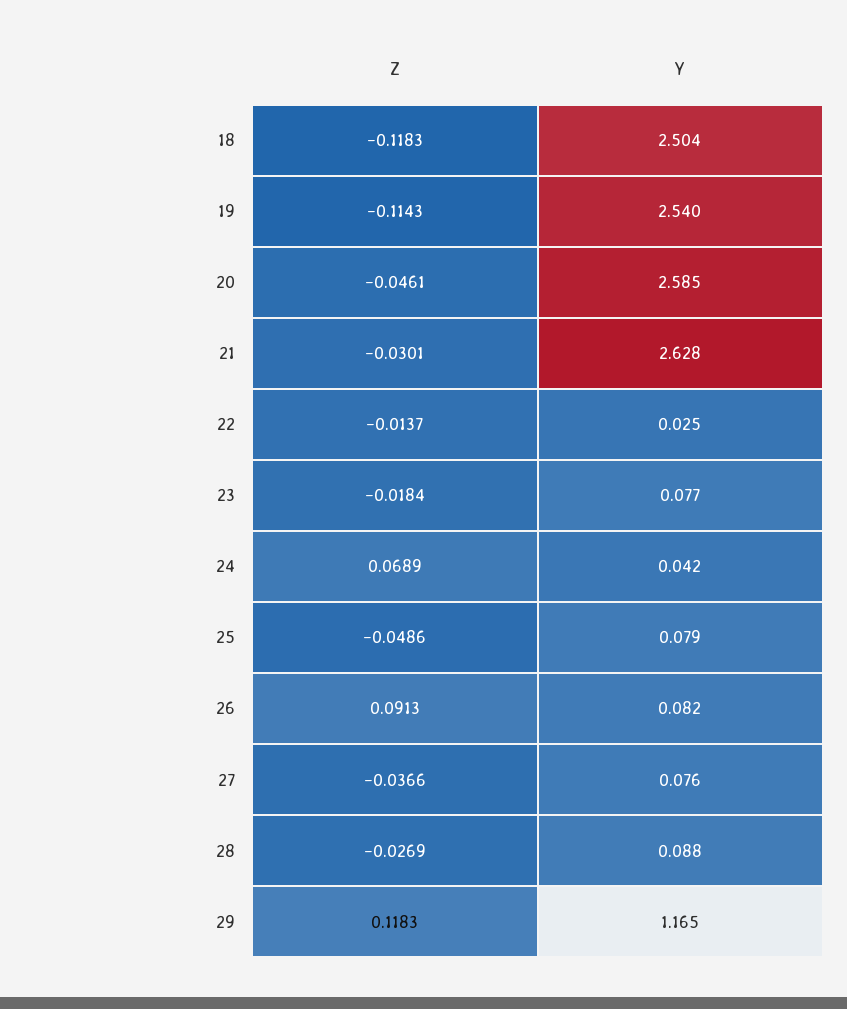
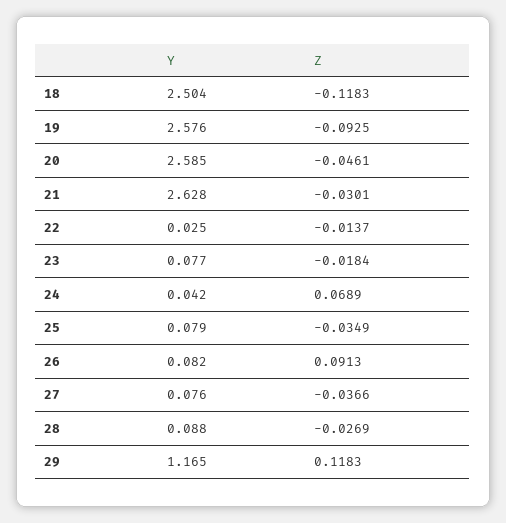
  {
    "Z": {
      "18": -0.1183,
-     "19": -0.1143,
+     "19": -0.0925,
      "20": -0.0461,
      "21": -0.0301,
      "22": -0.0137,
      "23": -0.0184,
      "24": 0.0689,
-     "25": -0.0486,
+     "25": -0.0349,
      "26": 0.0913,
      "27": -0.0366,
      "28": -0.0269,
      "29": 0.1183
    },
    "Y": {
      "18": 2.504,
-     "19": 2.54,
+     "19": 2.576,
      "20": 2.585,
      "21": 2.628,
      "22": 0.025,
      "23": 0.077,
      "24": 0.042,
      "25": 0.079,
      "26": 0.082,
      "27": 0.076,
      "28": 0.088,
      "29": 1.165
    }
  }

